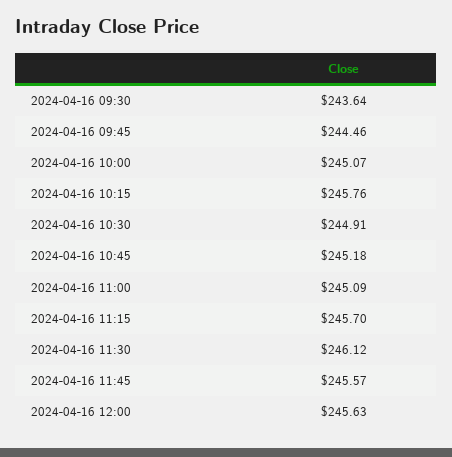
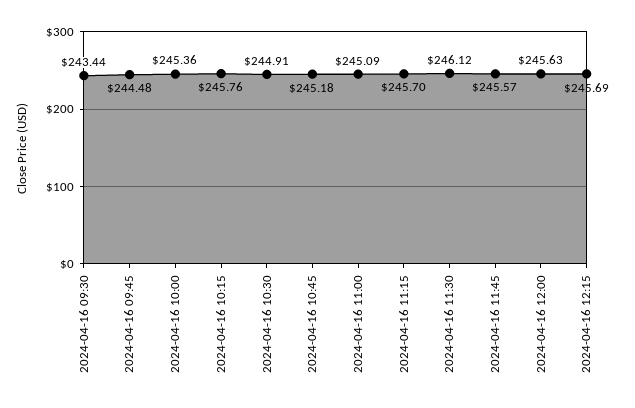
  {
-   "2024-04-16 09:30": 243.64,
+   "2024-04-16 09:30": 243.44,
-   "2024-04-16 09:45": 244.46,
+   "2024-04-16 09:45": 244.48,
-   "2024-04-16 10:00": 245.07,
+   "2024-04-16 10:00": 245.36,
    "2024-04-16 10:15": 245.76,
    "2024-04-16 10:30": 244.91,
    "2024-04-16 10:45": 245.18,
    "2024-04-16 11:00": 245.09,
    "2024-04-16 11:15": 245.7,
    "2024-04-16 11:30": 246.12,
    "2024-04-16 11:45": 245.57,
-   "2024-04-16 12:00": 245.63
+   "2024-04-16 12:00": 245.63,
+   "2024-04-16 12:15": 245.69
  }

